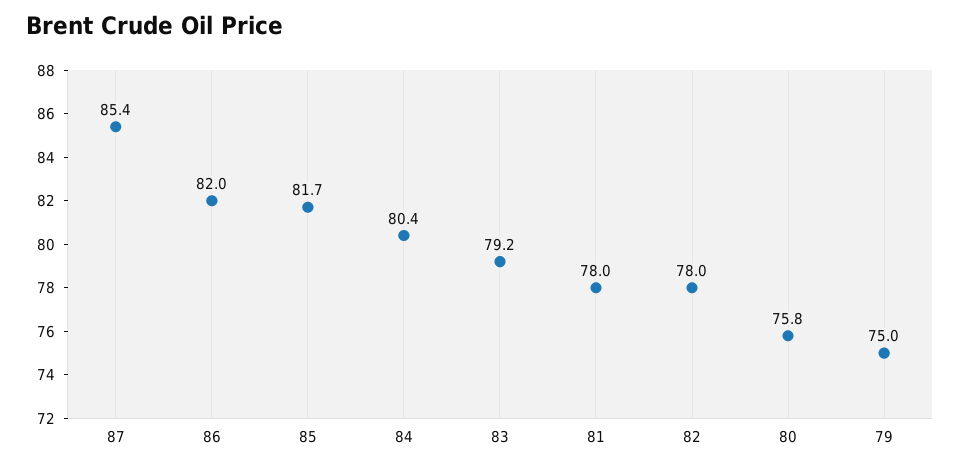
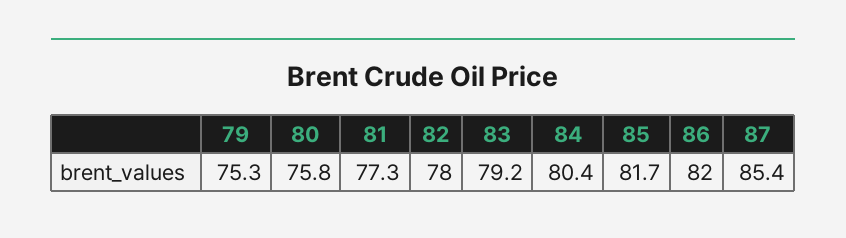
  {
    "87": 85.4,
    "86": 82,
    "85": 81.7,
    "84": 80.4,
    "83": 79.2,
-   "81": 78,
+   "81": 77.3,
    "82": 78,
    "80": 75.8,
-   "79": 75
+   "79": 75.3
  }

